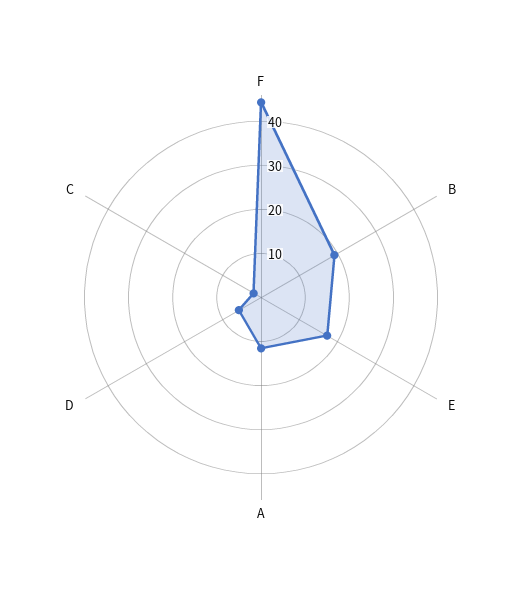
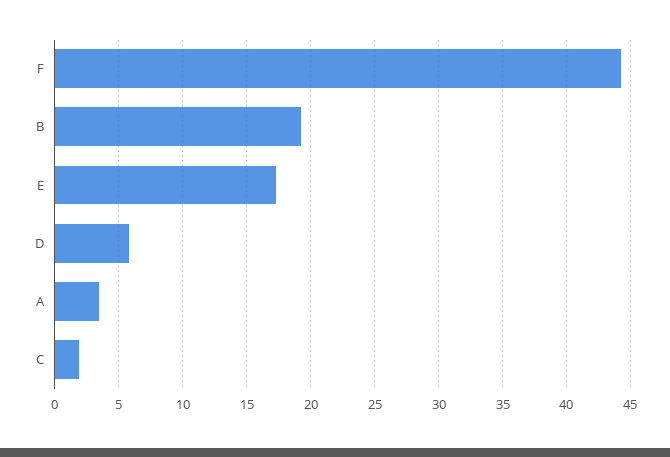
  {
    "F": 44,
    "B": 19,
    "E": 17.5,
-   "A": 12,
+   "A": 3.5,
    "D": 6,
    "C": 2
  }

